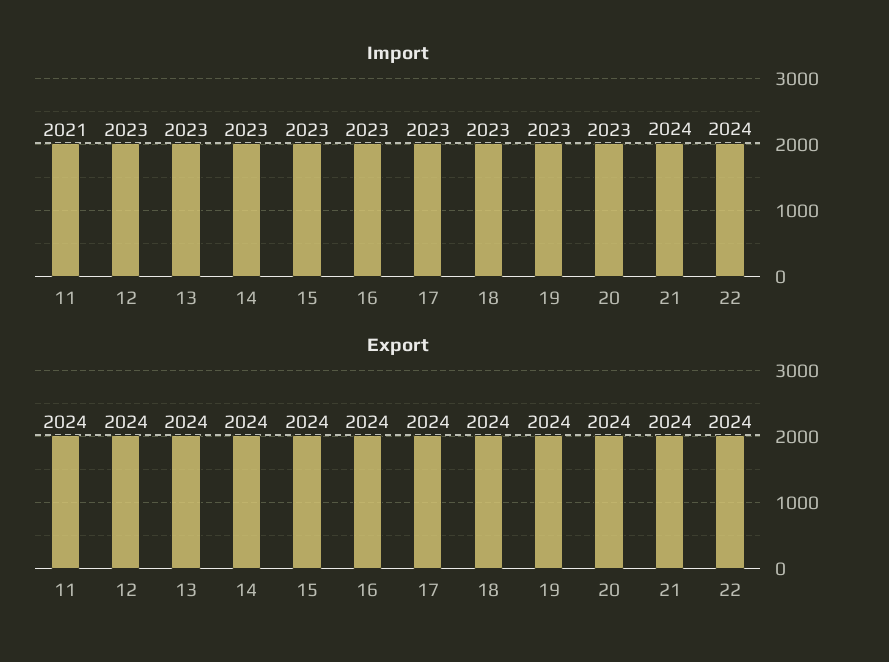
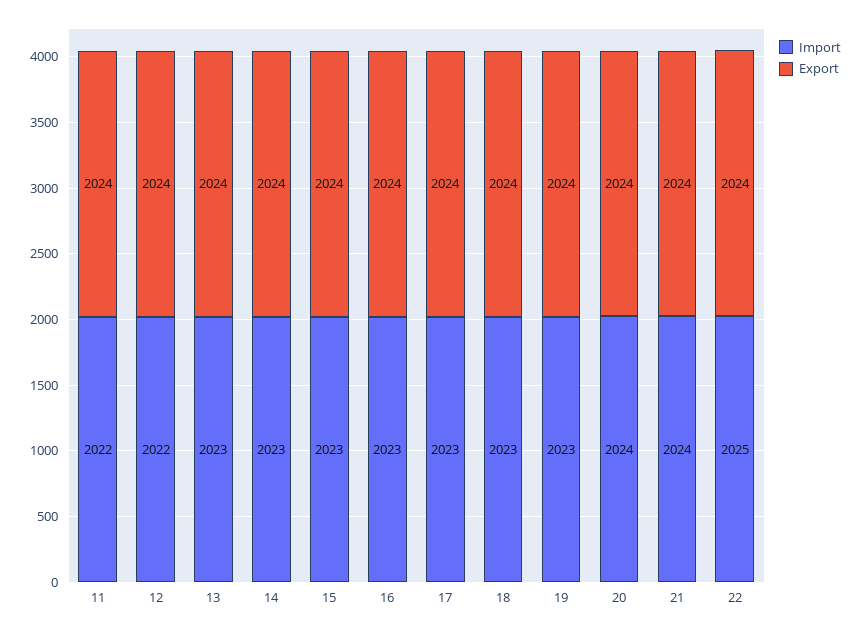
  {
    "Import": {
-     "11": 2021,
+     "11": 2022,
-     "12": 2023,
+     "12": 2022,
      "13": 2023,
      "14": 2023,
      "15": 2023,
      "16": 2023,
      "17": 2023,
      "18": 2023,
      "19": 2023,
-     "20": 2023,
+     "20": 2024,
      "21": 2024,
-     "22": 2024
+     "22": 2025
    },
    "Export": {
      "11": 2024,
      "12": 2024,
      "13": 2024,
      "14": 2024,
      "15": 2024,
      "16": 2024,
      "17": 2024,
      "18": 2024,
      "19": 2024,
      "20": 2024,
      "21": 2024,
      "22": 2024
    }
  }

